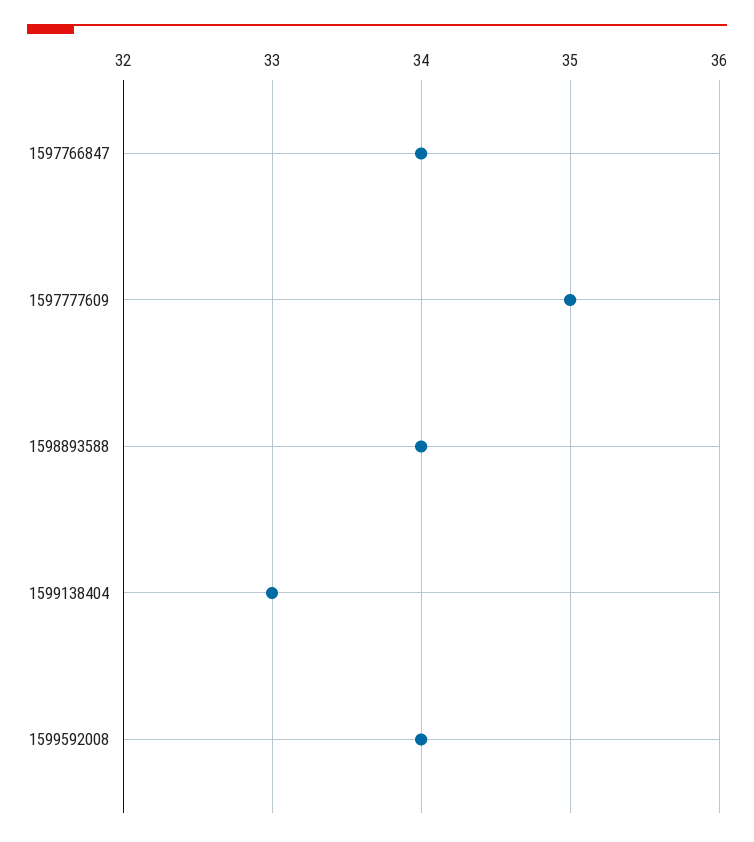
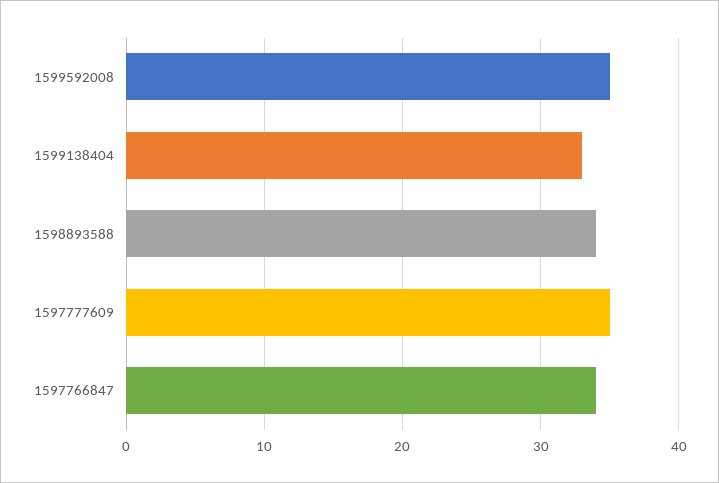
  {
    "1597766847": 34,
    "1597777609": 35,
    "1598893588": 34,
    "1599138404": 33,
-   "1599592008": 34
+   "1599592008": 35
  }

